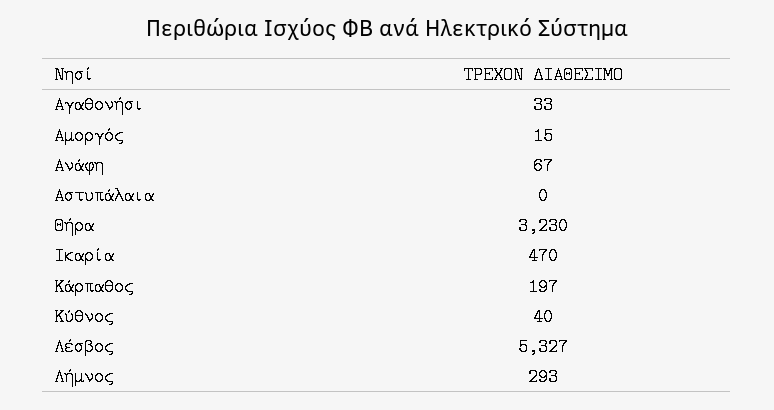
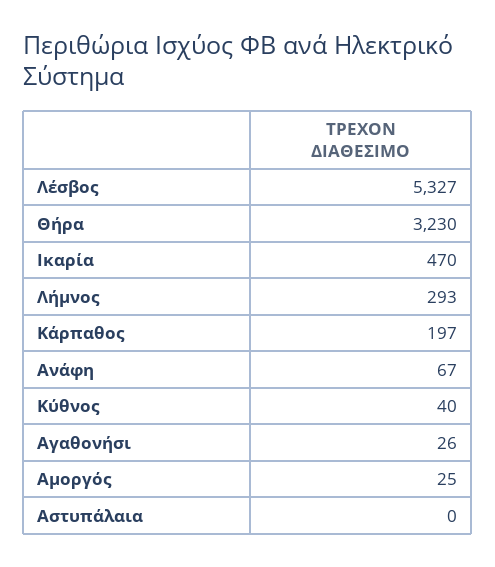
  {
-   "Αγαθονήσι": 33,
+   "Αγαθονήσι": 26,
-   "Αμοργός": 15,
+   "Αμοργός": 25,
    "Ανάφη": 67,
    "Αστυπάλαια": 0,
    "Θήρα": 3230,
    "Ικαρία": 470,
    "Κάρπαθος": 197,
    "Κύθνος": 40,
    "Λέσβος": 5327,
    "Λήμνος": 293
  }

